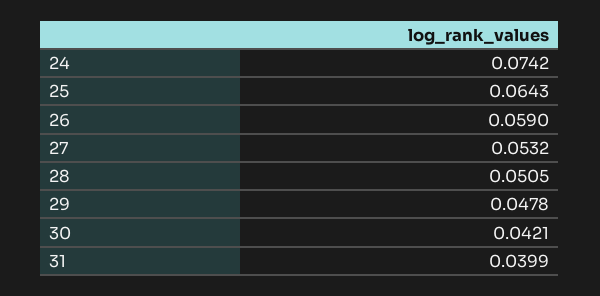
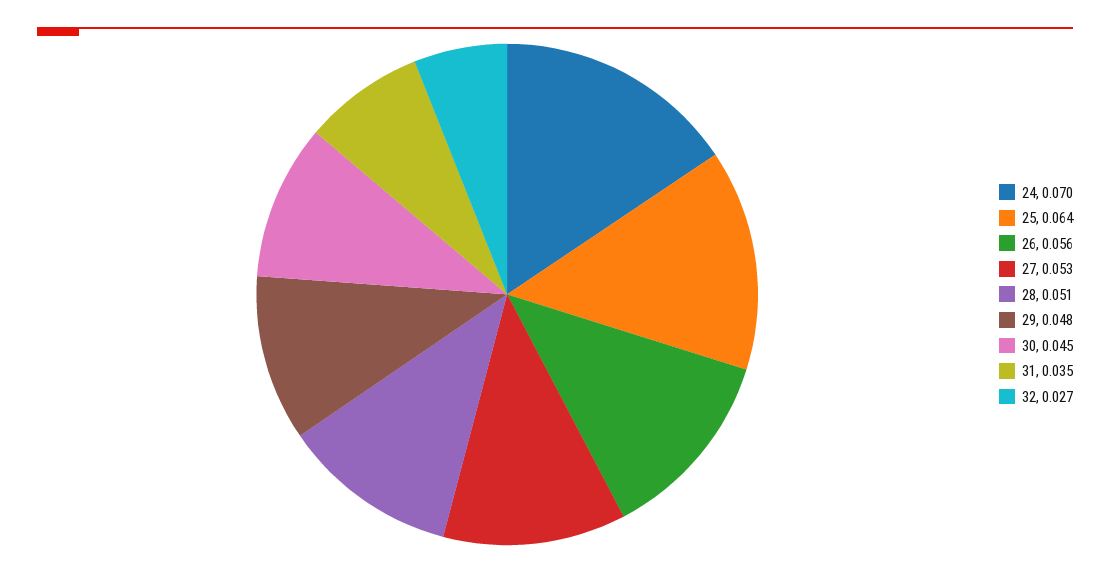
  {
-   "24": 0.0742,
+   "24": 0.07,
    "25": 0.0643,
-   "26": 0.059,
+   "26": 0.056,
    "27": 0.0532,
    "28": 0.0505,
    "29": 0.0478,
-   "30": 0.0421,
+   "30": 0.045,
-   "31": 0.0399
+   "31": 0.035,
+   "32": 0.027
  }

